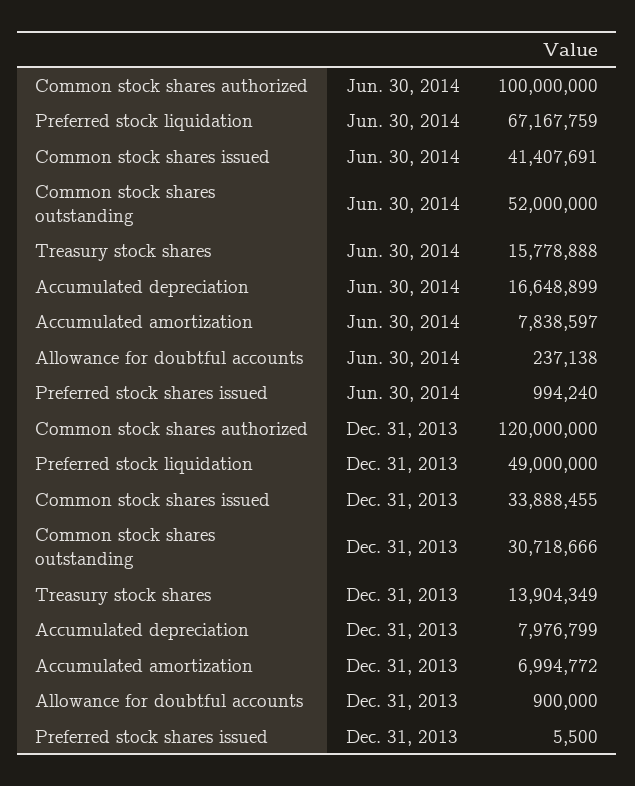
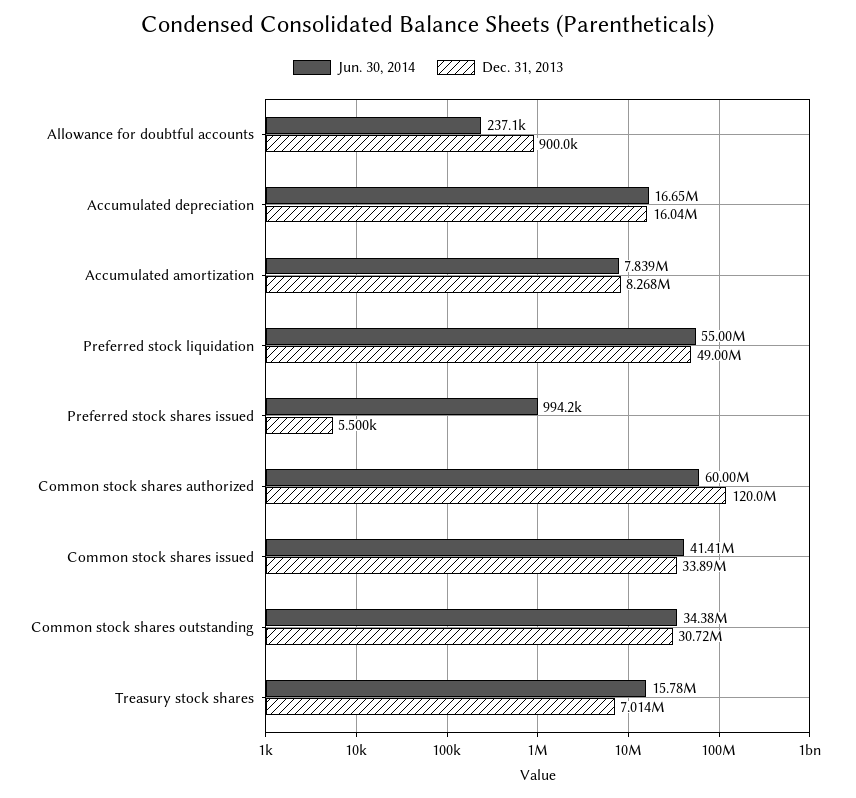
  {
    "Jun. 30, 2014": {
-     "Common stock shares authorized": 100000000,
+     "Common stock shares authorized": 60000000,
-     "Preferred stock liquidation": 67167759,
+     "Preferred stock liquidation": 55000000,
      "Common stock shares issued": 41407691,
-     "Common stock shares outstanding": 52000000,
+     "Common stock shares outstanding": 34380000,
      "Treasury stock shares": 15778888,
      "Accumulated depreciation": 16648899,
      "Accumulated amortization": 7838597,
      "Allowance for doubtful accounts": 237138,
      "Preferred stock shares issued": 994240
    },
    "Dec. 31, 2013": {
      "Common stock shares authorized": 120000000,
      "Preferred stock liquidation": 49000000,
      "Common stock shares issued": 33888455,
      "Common stock shares outstanding": 30718666,
-     "Treasury stock shares": 13904349,
+     "Treasury stock shares": 7014000,
-     "Accumulated depreciation": 7976799,
+     "Accumulated depreciation": 16040000,
-     "Accumulated amortization": 6994772,
+     "Accumulated amortization": 8268000,
      "Allowance for doubtful accounts": 900000,
      "Preferred stock shares issued": 5500
    }
  }

